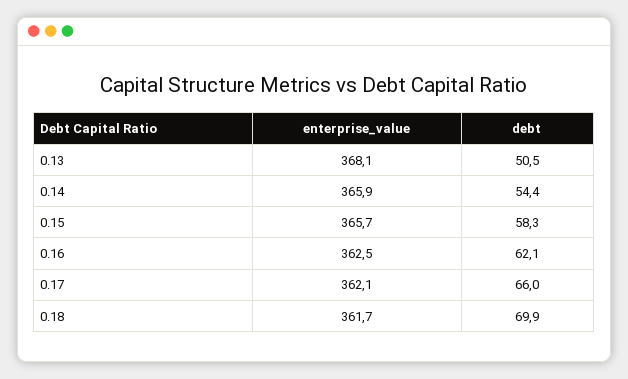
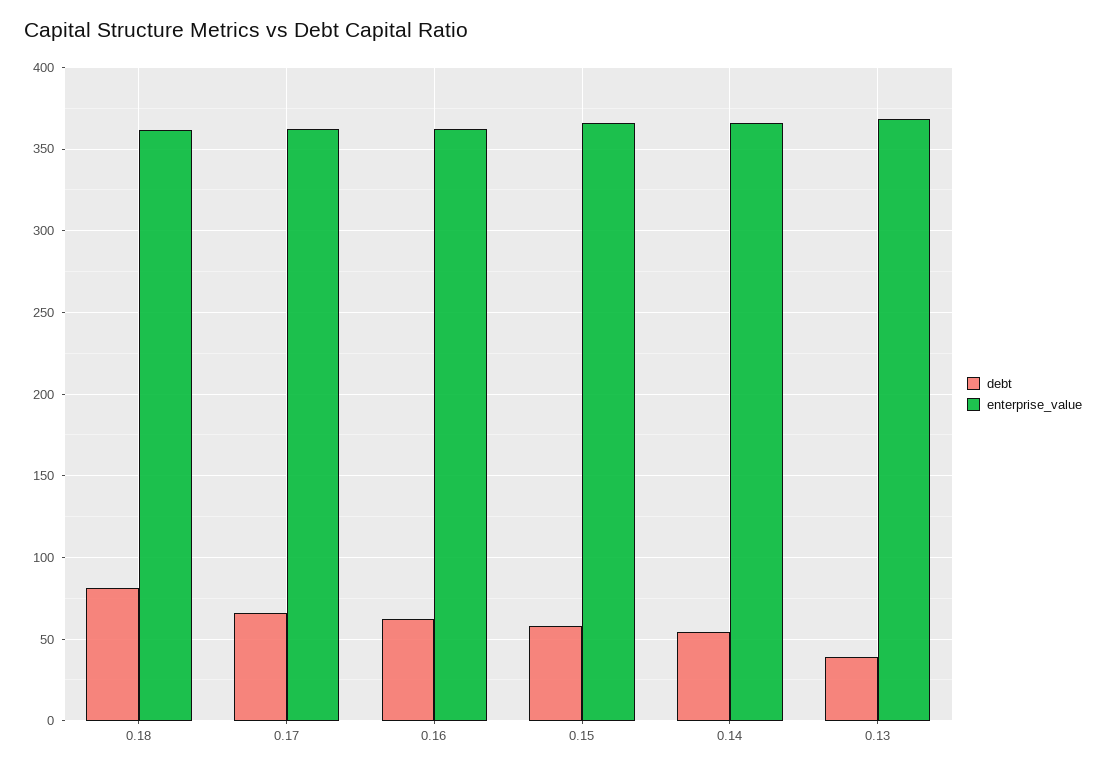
  {
    "enterprise_value": {
      "0.13": 368.1,
      "0.14": 365.9,
      "0.15": 365.7,
      "0.16": 362.5,
      "0.17": 362.1,
      "0.18": 361.7
    },
    "debt": {
-     "0.13": 50.5,
+     "0.13": 40,
      "0.14": 54.4,
      "0.15": 58.3,
      "0.16": 62.1,
      "0.17": 66,
-     "0.18": 69.9
+     "0.18": 80
    }
  }

